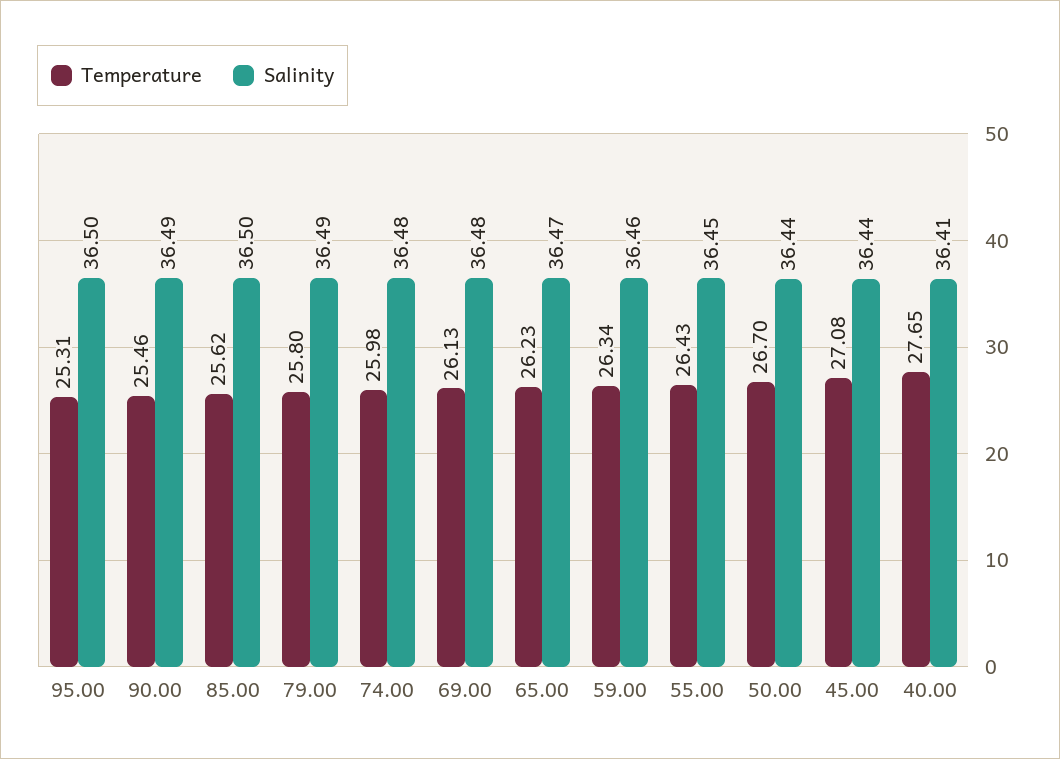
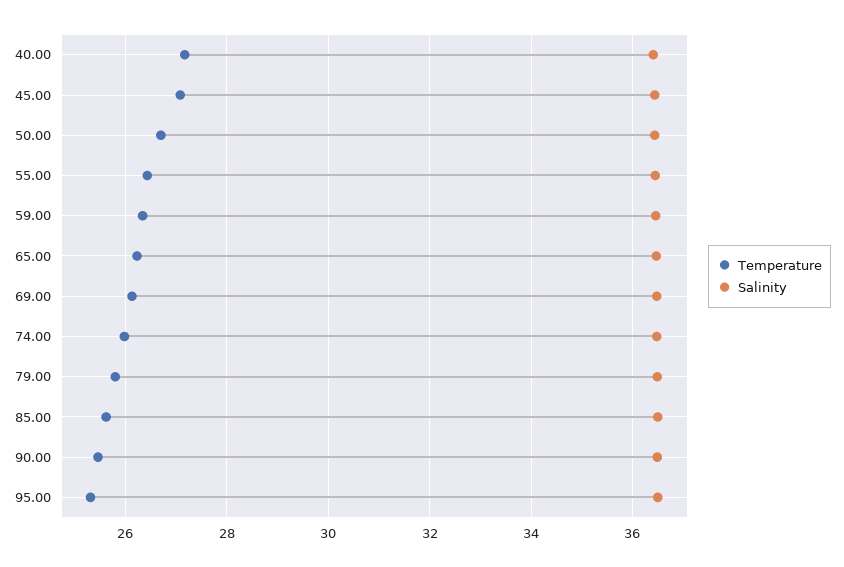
  {
    "Temperature": {
      "95.00": 25.31,
      "90.00": 25.46,
      "85.00": 25.62,
      "79.00": 25.8,
      "74.00": 25.98,
      "69.00": 26.13,
      "65.00": 26.23,
      "59.00": 26.34,
      "55.00": 26.43,
      "50.00": 26.7,
      "45.00": 27.08,
-     "40.00": 27.65
+     "40.00": 27.2
    },
    "Salinity": {
      "95.00": 36.5,
      "90.00": 36.49,
      "85.00": 36.5,
      "79.00": 36.49,
      "74.00": 36.48,
      "69.00": 36.48,
      "65.00": 36.47,
      "59.00": 36.46,
      "55.00": 36.45,
      "50.00": 36.44,
      "45.00": 36.44,
      "40.00": 36.41
    }
  }

